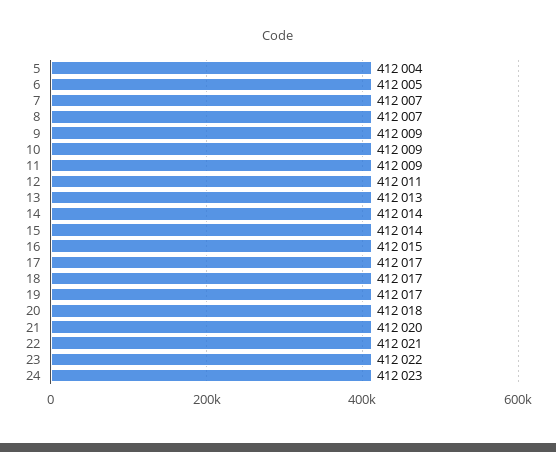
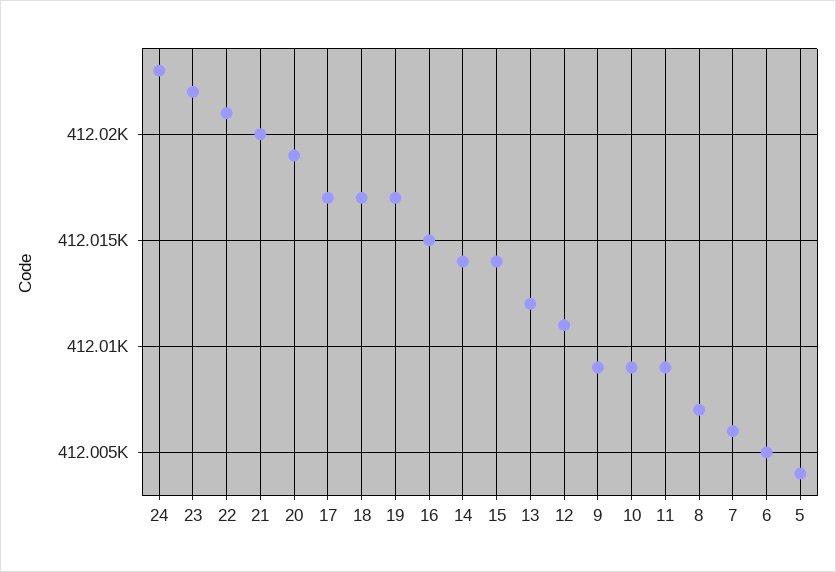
  {
    "5": 412004,
    "6": 412005,
-   "7": 412007,
+   "7": 412006,
    "8": 412007,
    "9": 412009,
    "10": 412009,
    "11": 412009,
    "12": 412011,
-   "13": 412013,
+   "13": 412012,
    "14": 412014,
    "15": 412014,
    "16": 412015,
    "17": 412017,
    "18": 412017,
    "19": 412017,
-   "20": 412018,
+   "20": 412019,
    "21": 412020,
    "22": 412021,
    "23": 412022,
    "24": 412023
  }

